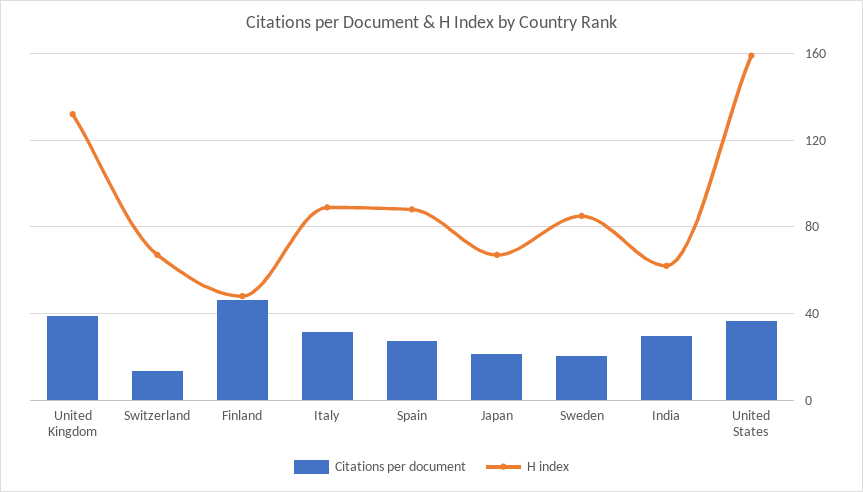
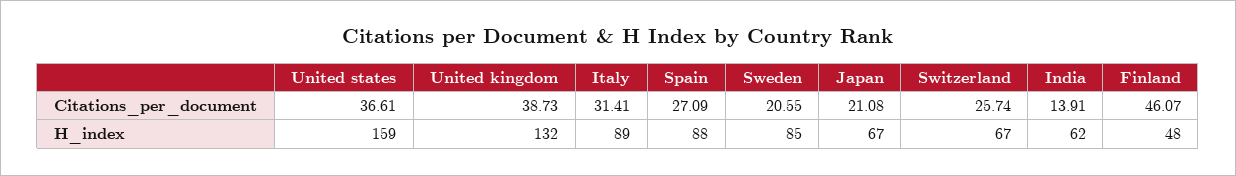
  {
    "Citations per document": {
      "United Kingdom": 38.73,
-     "Switzerland": 15,
+     "Switzerland": 25.74,
      "Finland": 46.07,
      "Italy": 31.41,
      "Spain": 27.09,
      "Japan": 21.08,
      "Sweden": 20.55,
-     "India": 30,
+     "India": 13.91,
      "United States": 36.61
    },
    "H index": {
      "United Kingdom": 132,
      "Switzerland": 67,
      "Finland": 48,
      "Italy": 89,
      "Spain": 88,
      "Japan": 67,
      "Sweden": 85,
      "India": 62,
      "United States": 159
    }
  }

